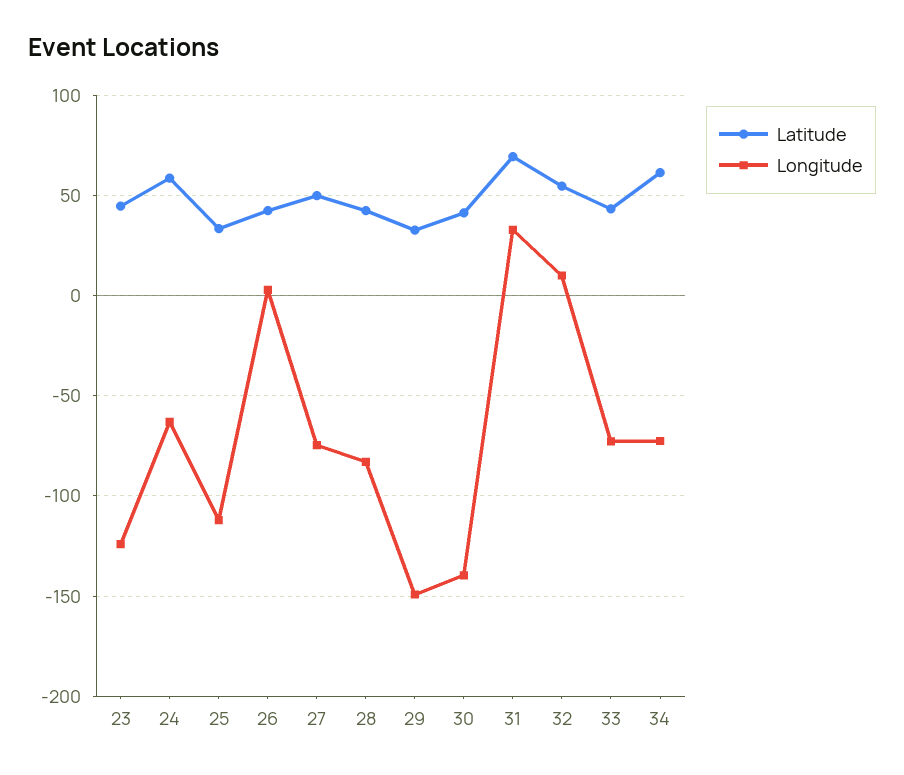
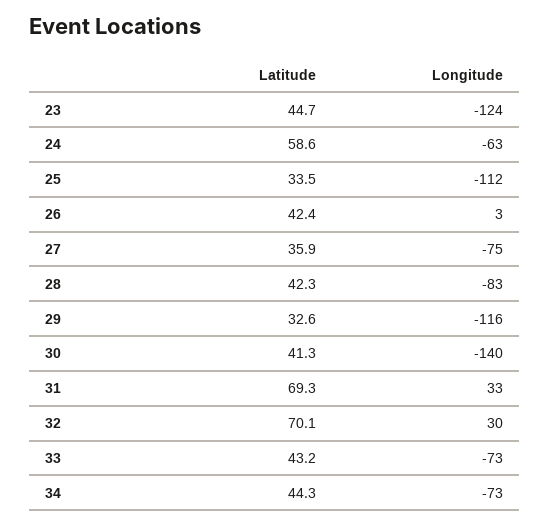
  {
    "Latitude": {
      "23": 44.7,
      "24": 58.6,
      "25": 33.5,
      "26": 42.4,
-     "27": 50,
+     "27": 35.9,
      "28": 42.3,
      "29": 32.6,
      "30": 41.3,
      "31": 69.3,
-     "32": 55,
+     "32": 70.1,
      "33": 43.2,
-     "34": 60
+     "34": 44.3
    },
    "Longitude": {
      "23": -124,
      "24": -63,
      "25": -112,
      "26": 3,
      "27": -75,
      "28": -83,
-     "29": -150,
+     "29": -116,
      "30": -140,
      "31": 33,
-     "32": 10,
+     "32": 30,
      "33": -73,
      "34": -73
    }
  }

